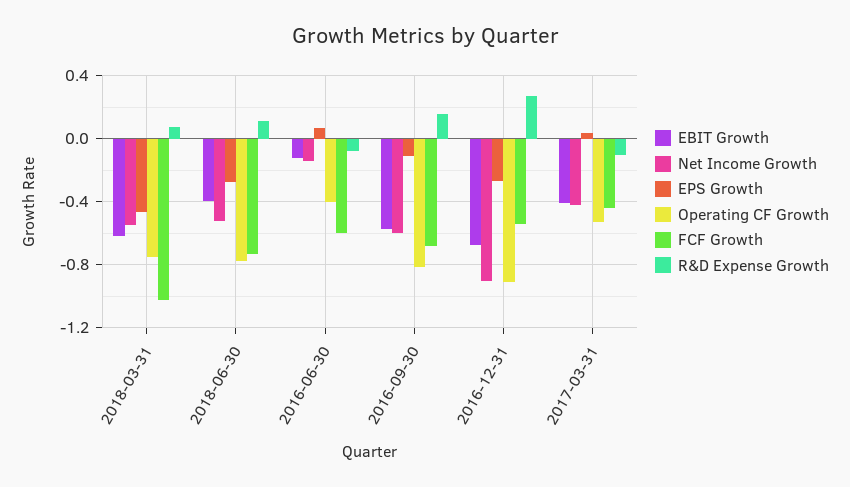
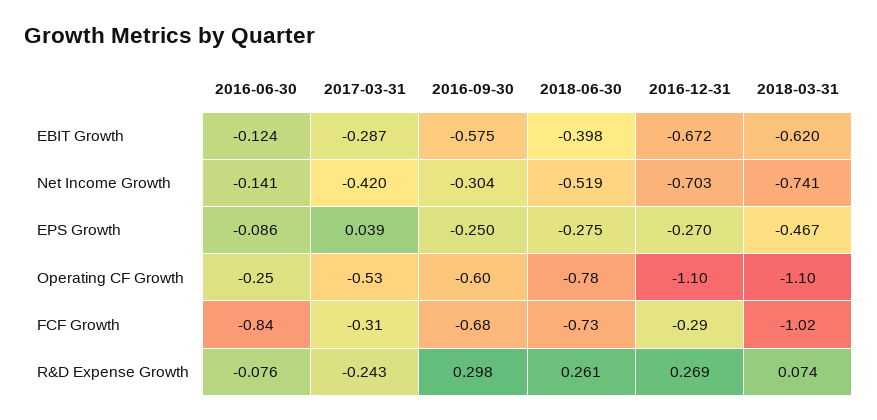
  {
    "EBIT Growth": {
      "2018-03-31": -0.62,
      "2018-06-30": -0.398,
      "2016-06-30": -0.124,
      "2016-09-30": -0.575,
      "2016-12-31": -0.672,
-     "2017-03-31": -0.4
+     "2017-03-31": -0.287
    },
    "Net Income Growth": {
-     "2018-03-31": -0.55,
+     "2018-03-31": -0.741,
      "2018-06-30": -0.519,
      "2016-06-30": -0.141,
-     "2016-09-30": -0.6,
+     "2016-09-30": -0.304,
-     "2016-12-31": -0.9,
+     "2016-12-31": -0.703,
      "2017-03-31": -0.42
    },
    "EPS Growth": {
      "2018-03-31": -0.467,
      "2018-06-30": -0.275,
-     "2016-06-30": 0.05,
+     "2016-06-30": -0.086,
-     "2016-09-30": -0.1,
+     "2016-09-30": -0.25,
      "2016-12-31": -0.27,
      "2017-03-31": 0.039
    },
    "Operating CF Growth": {
-     "2018-03-31": -0.75,
+     "2018-03-31": -1.1,
      "2018-06-30": -0.78,
-     "2016-06-30": -0.4,
+     "2016-06-30": -0.25,
-     "2016-09-30": -0.8,
+     "2016-09-30": -0.6,
-     "2016-12-31": -0.9,
+     "2016-12-31": -1.1,
      "2017-03-31": -0.53
    },
    "FCF Growth": {
      "2018-03-31": -1.02,
      "2018-06-30": -0.73,
-     "2016-06-30": -0.6,
+     "2016-06-30": -0.84,
      "2016-09-30": -0.68,
-     "2016-12-31": -0.55,
+     "2016-12-31": -0.29,
-     "2017-03-31": -0.45
+     "2017-03-31": -0.31
    },
    "R&D Expense Growth": {
      "2018-03-31": 0.074,
-     "2018-06-30": 0.1,
+     "2018-06-30": 0.261,
      "2016-06-30": -0.076,
-     "2016-09-30": 0.15,
+     "2016-09-30": 0.298,
      "2016-12-31": 0.269,
-     "2017-03-31": -0.1
+     "2017-03-31": -0.243
    }
  }

